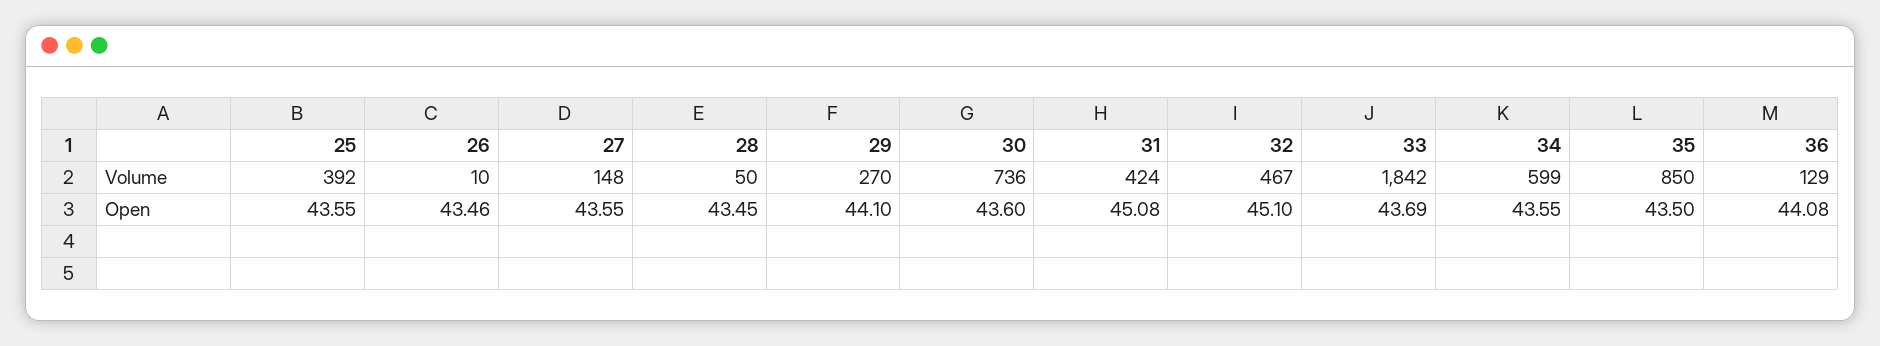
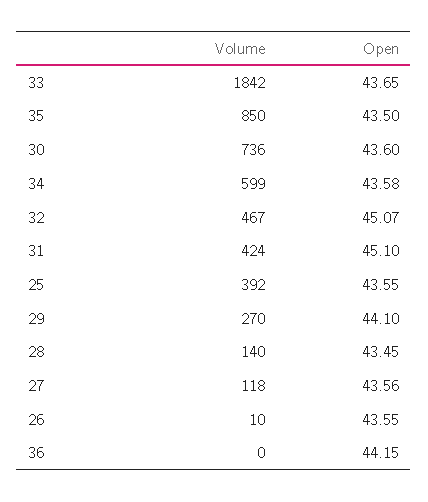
  {
    "25": {
      "Volume": 392,
      "Open": 43.55
    },
    "26": {
      "Volume": 10,
-     "Open": 43.46
+     "Open": 43.55
    },
    "27": {
-     "Volume": 148,
+     "Volume": 118,
-     "Open": 43.55
+     "Open": 43.56
    },
    "28": {
-     "Volume": 50,
+     "Volume": 140,
      "Open": 43.45
    },
    "29": {
      "Volume": 270,
      "Open": 44.1
    },
    "30": {
      "Volume": 736,
      "Open": 43.6
    },
    "31": {
      "Volume": 424,
-     "Open": 45.08
+     "Open": 45.1
    },
    "32": {
      "Volume": 467,
-     "Open": 45.1
+     "Open": 45.07
    },
    "33": {
      "Volume": 1842,
-     "Open": 43.69
+     "Open": 43.65
    },
    "34": {
      "Volume": 599,
-     "Open": 43.55
+     "Open": 43.58
    },
    "35": {
      "Volume": 850,
      "Open": 43.5
    },
    "36": {
-     "Volume": 129,
+     "Volume": 0,
-     "Open": 44.08
+     "Open": 44.15
    }
  }

